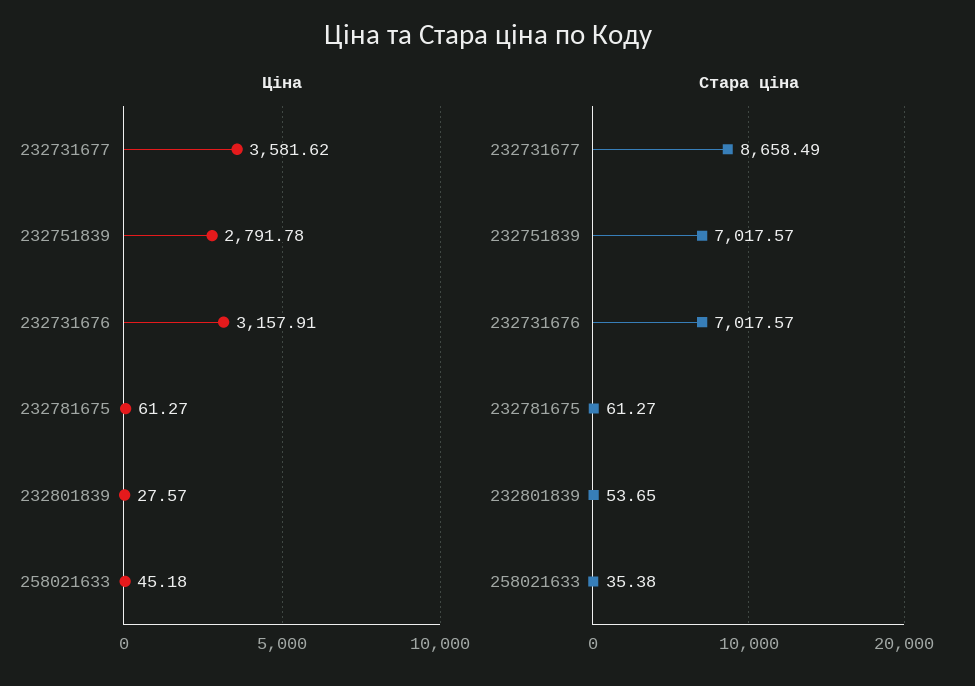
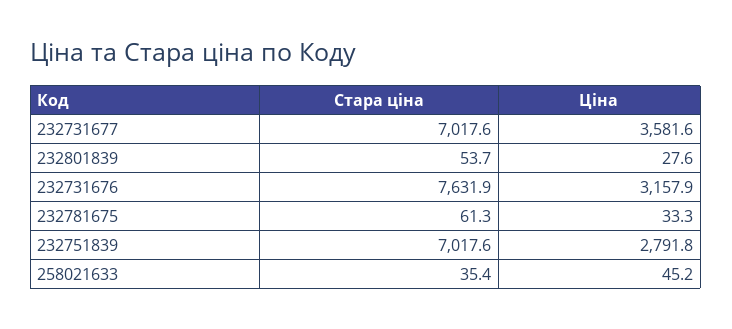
  {
    "Ціна": {
      "232731677": 3581.62,
      "232751839": 2791.78,
      "232731676": 3157.91,
-     "232781675": 61.27,
+     "232781675": 33.3,
      "232801839": 27.57,
      "258021633": 45.18
    },
    "Стара ціна": {
-     "232731677": 8658.49,
+     "232731677": 7017.6,
      "232751839": 7017.57,
-     "232731676": 7017.57,
+     "232731676": 7631.9,
      "232781675": 61.27,
      "232801839": 53.65,
      "258021633": 35.38
    }
  }

